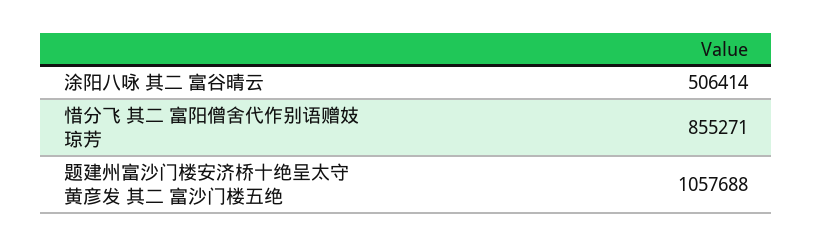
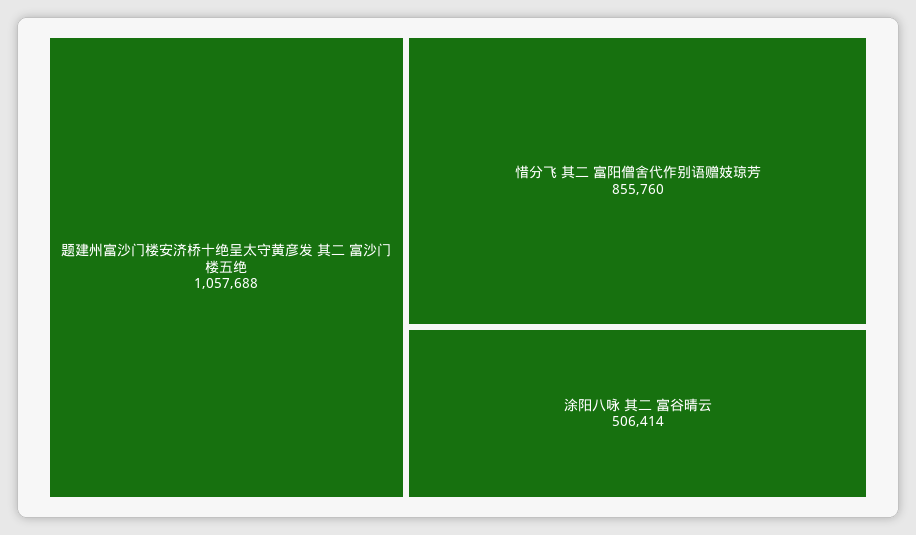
  {
    "涂阳八咏 其二 富谷晴云": 506414,
-   "惜分飞 其二 富阳僧舍代作别语赠妓琼芳": 855271,
+   "惜分飞 其二 富阳僧舍代作别语赠妓琼芳": 855760,
    "题建州富沙门楼安济桥十绝呈太守黄彦发 其二 富沙门楼五绝": 1057688
  }

